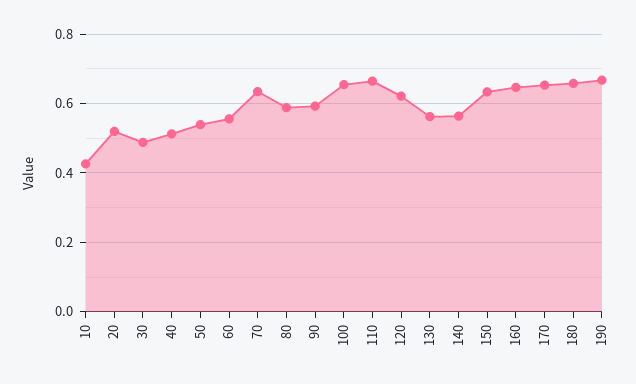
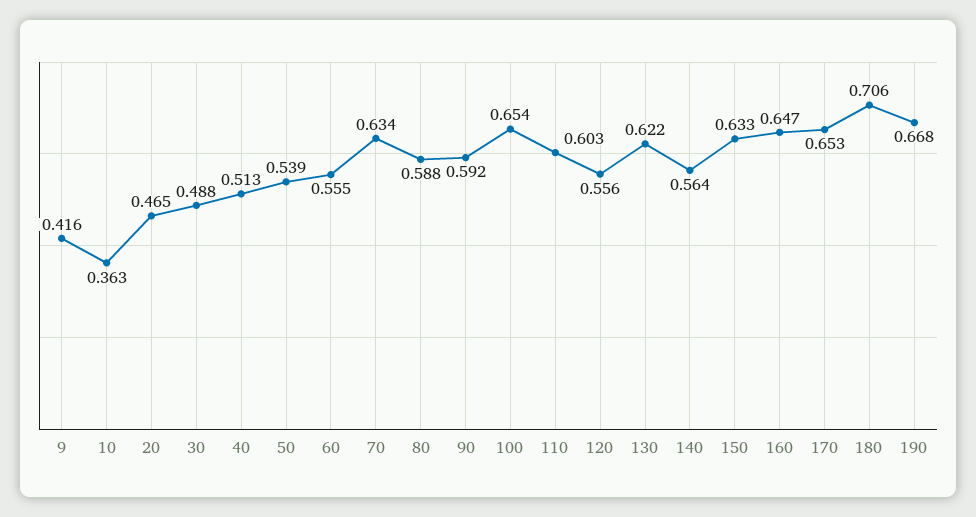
  {
-   "10": 0.42,
+   "10": 0.363,
-   "20": 0.52,
+   "20": 0.465,
    "30": 0.488,
    "40": 0.513,
    "50": 0.539,
    "60": 0.555,
    "70": 0.634,
    "80": 0.588,
    "90": 0.592,
    "100": 0.654,
-   "110": 0.66,
+   "110": 0.603,
-   "120": 0.62,
+   "120": 0.556,
-   "130": 0.56,
+   "130": 0.622,
    "140": 0.564,
    "150": 0.633,
    "160": 0.647,
    "170": 0.653,
-   "180": 0.66,
+   "180": 0.706,
-   "190": 0.668
+   "190": 0.668,
+   "9": 0.416
  }

